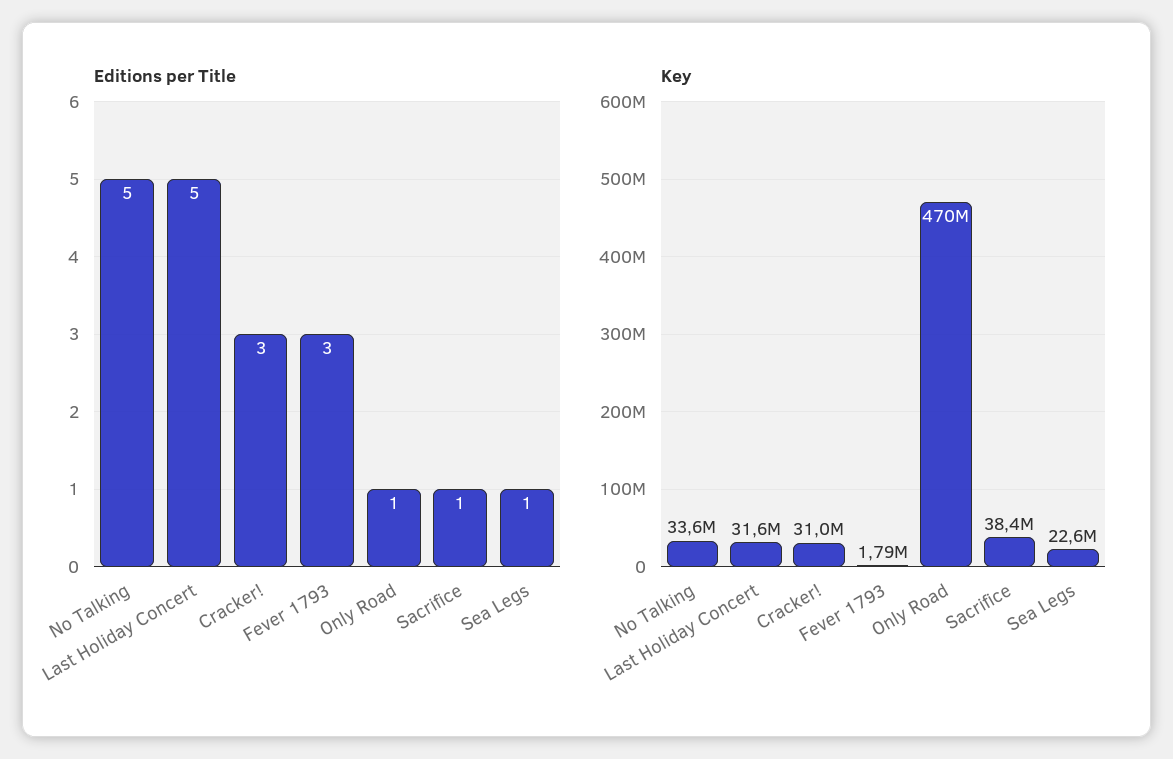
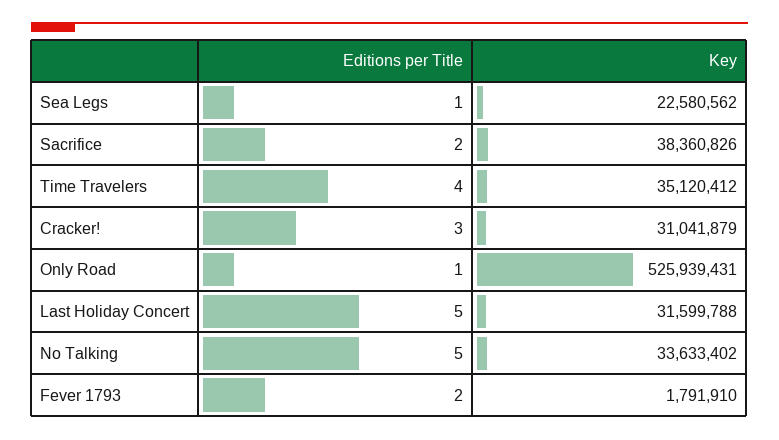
  {
    "Editions per Title": {
      "No Talking": 5,
      "Last Holiday Concert": 5,
      "Cracker!": 3,
-     "Fever 1793": 3,
+     "Fever 1793": 2,
      "Only Road": 1,
-     "Sacrifice": 1,
+     "Sacrifice": 2,
-     "Sea Legs": 1
+     "Sea Legs": 1,
+     "Time Travelers": 4
    },
    "Key": {
      "No Talking": 33633402,
      "Last Holiday Concert": 31599788,
      "Cracker!": 31041879,
      "Fever 1793": 1791910,
-     "Only Road": 470000000,
+     "Only Road": 525939431,
      "Sacrifice": 38360826,
-     "Sea Legs": 22580562
+     "Sea Legs": 22580562,
+     "Time Travelers": 35120412
    }
  }

